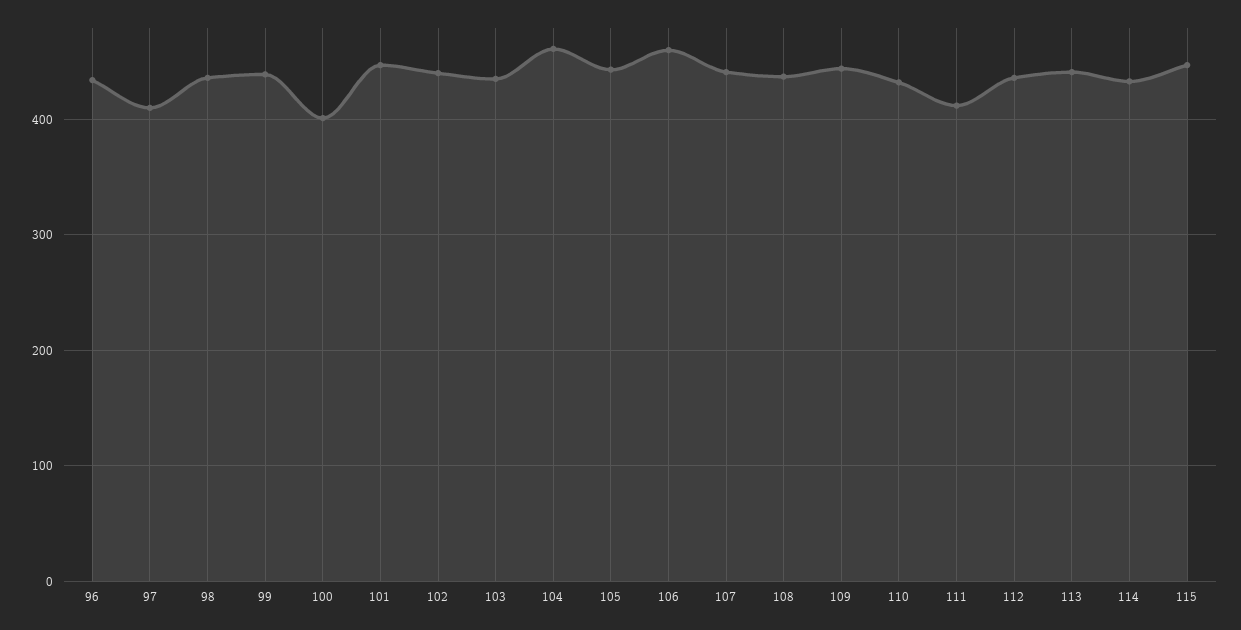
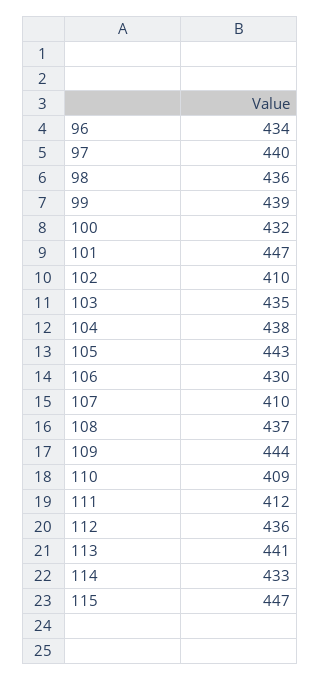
  {
    "96": 434,
-   "97": 410,
+   "97": 440,
    "98": 436,
    "99": 439,
-   "100": 400,
+   "100": 432,
    "101": 447,
-   "102": 440,
+   "102": 410,
    "103": 435,
-   "104": 460,
+   "104": 438,
    "105": 443,
-   "106": 460,
+   "106": 430,
-   "107": 440,
+   "107": 410,
    "108": 437,
    "109": 444,
-   "110": 430,
+   "110": 409,
    "111": 412,
    "112": 436,
    "113": 441,
    "114": 433,
    "115": 447
  }

